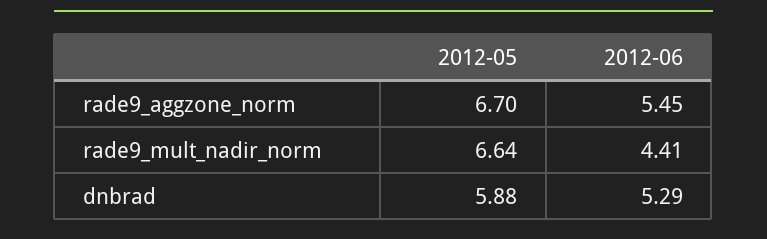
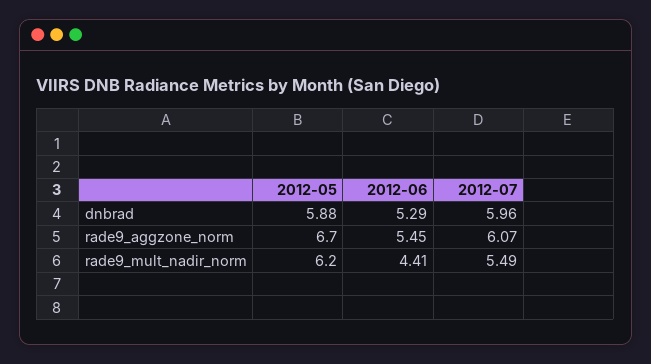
  {
    "2012-05": {
      "rade9_aggzone_norm": 6.7,
-     "rade9_mult_nadir_norm": 6.64,
+     "rade9_mult_nadir_norm": 6.2,
      "dnbrad": 5.88
    },
    "2012-06": {
      "rade9_aggzone_norm": 5.45,
      "rade9_mult_nadir_norm": 4.41,
      "dnbrad": 5.29
-   }
+   },
+   "2012-07": {
+     "dnbrad": 5.96,
+     "rade9_aggzone_norm": 6.07,
+     "rade9_mult_nadir_norm": 5.49
+   }
  }

